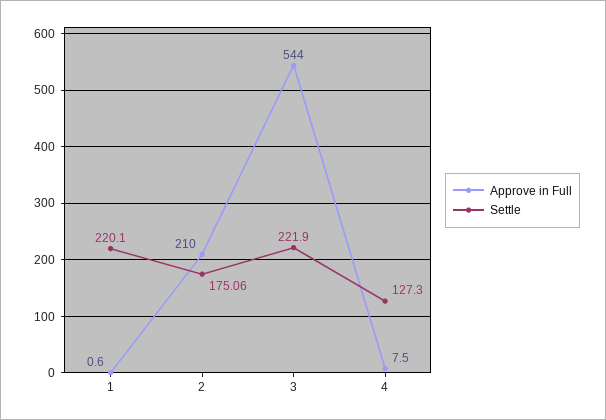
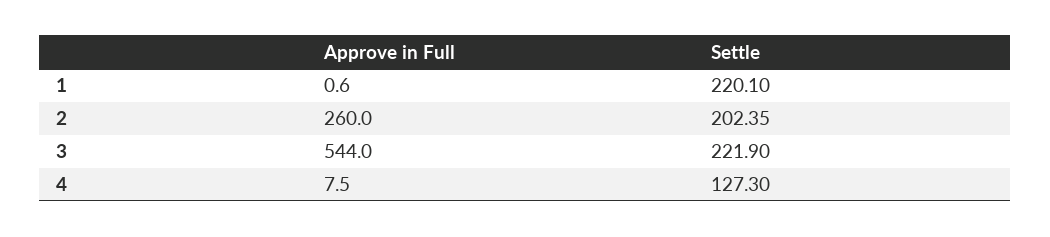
  {
    "Approve in Full": {
      "1": 0.6,
-     "2": 210,
+     "2": 260,
      "3": 544,
      "4": 7.5
    },
    "Settle": {
      "1": 220.1,
-     "2": 175.06,
+     "2": 202.35,
      "3": 221.9,
      "4": 127.3
    }
  }

